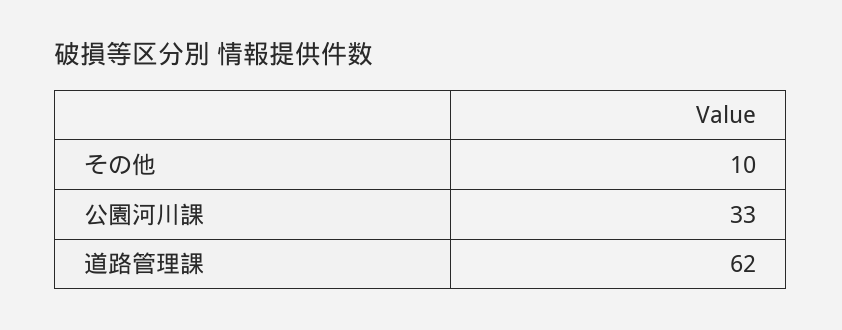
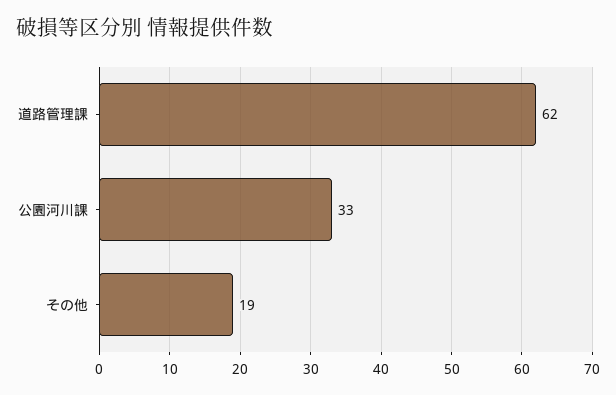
  {
-   "その他": 10,
+   "その他": 19,
    "公園河川課": 33,
    "道路管理課": 62
  }

